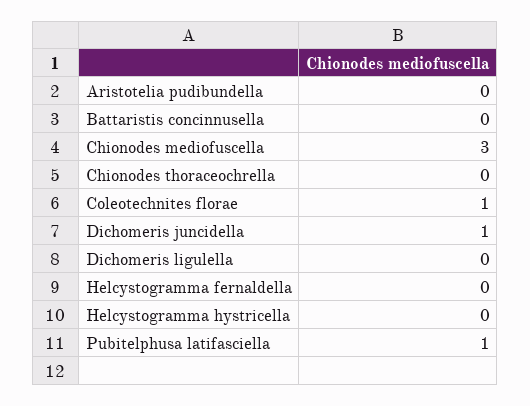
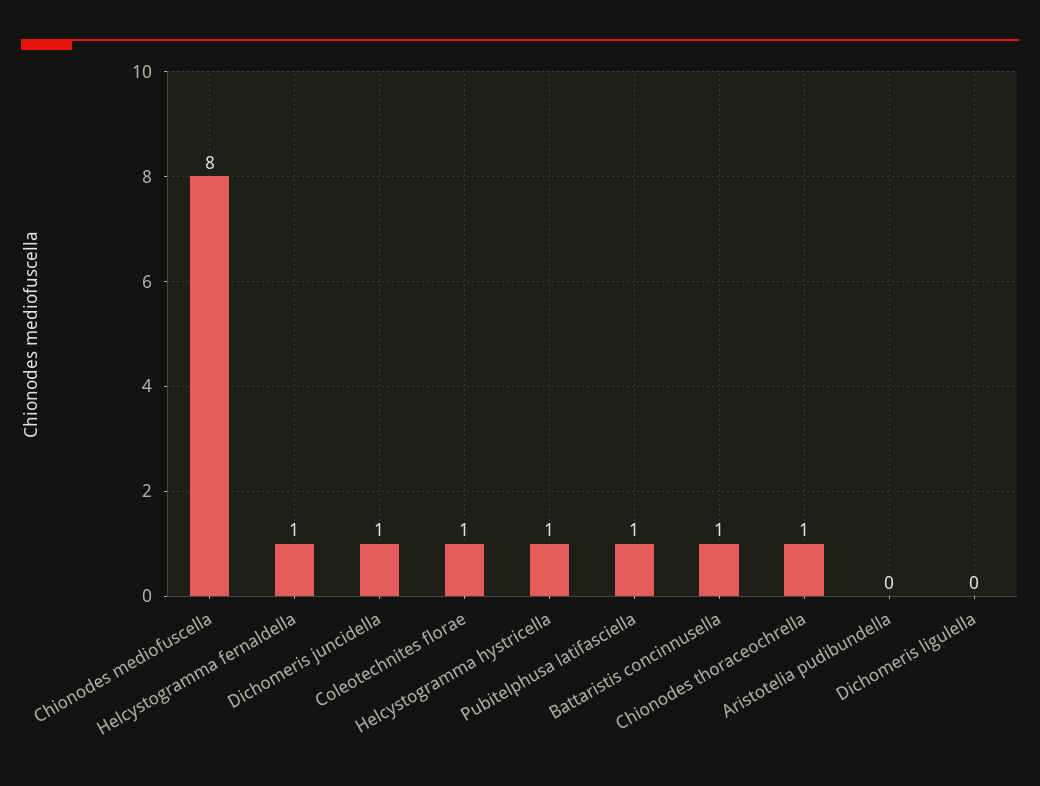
  {
    "Aristotelia pudibundella": 0,
-   "Battaristis concinnusella": 0,
+   "Battaristis concinnusella": 1,
-   "Chionodes mediofuscella": 3,
+   "Chionodes mediofuscella": 8,
-   "Chionodes thoraceochrella": 0,
+   "Chionodes thoraceochrella": 1,
    "Coleotechnites florae": 1,
    "Dichomeris juncidella": 1,
    "Dichomeris ligulella": 0,
-   "Helcystogramma fernaldella": 0,
+   "Helcystogramma fernaldella": 1,
-   "Helcystogramma hystricella": 0,
+   "Helcystogramma hystricella": 1,
    "Pubitelphusa latifasciella": 1
  }

